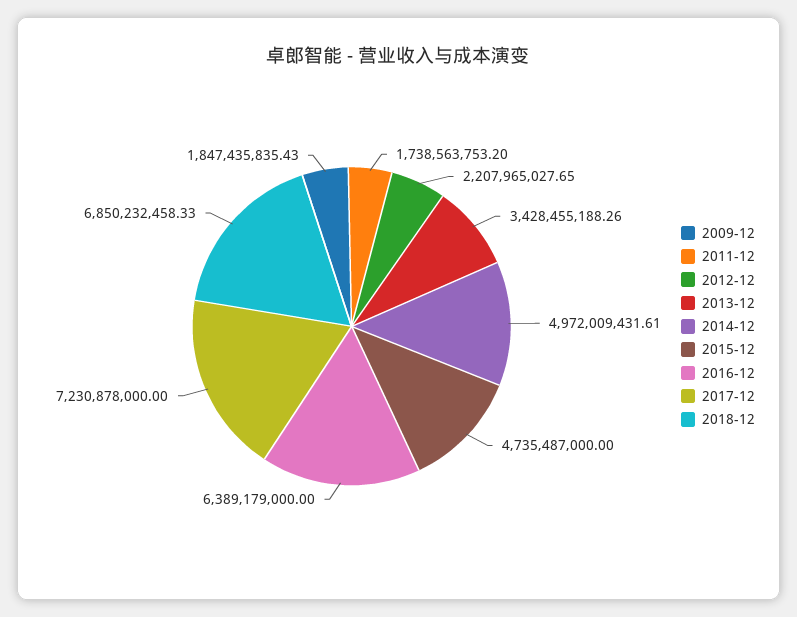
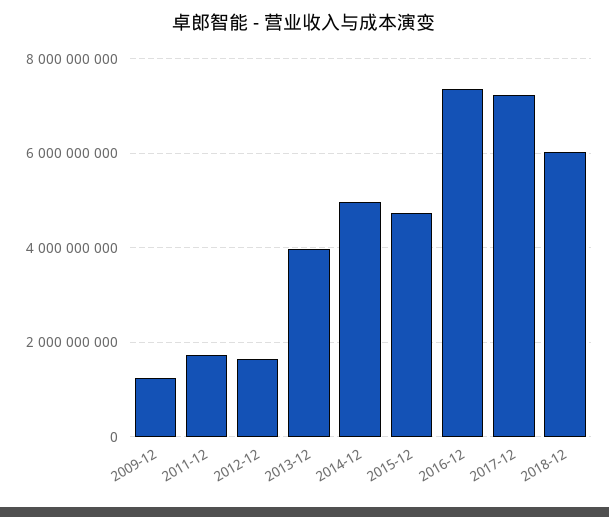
  {
-   "2009-12": 1847435835.43,
+   "2009-12": 1200000000,
    "2011-12": 1738563753.2,
-   "2012-12": 2207965027.65,
+   "2012-12": 1600000000,
-   "2013-12": 3428455188.26,
+   "2013-12": 4000000000,
    "2014-12": 4972009431.61,
    "2015-12": 4735487000,
-   "2016-12": 6389179000,
+   "2016-12": 7400000000,
    "2017-12": 7230878000,
-   "2018-12": 6850232458.33
+   "2018-12": 6000000000
  }

